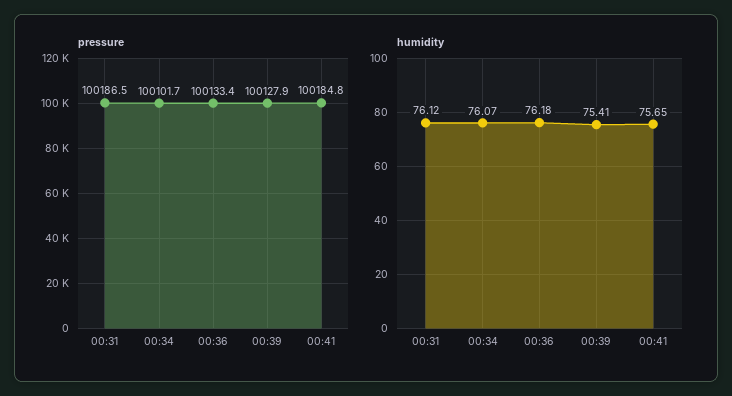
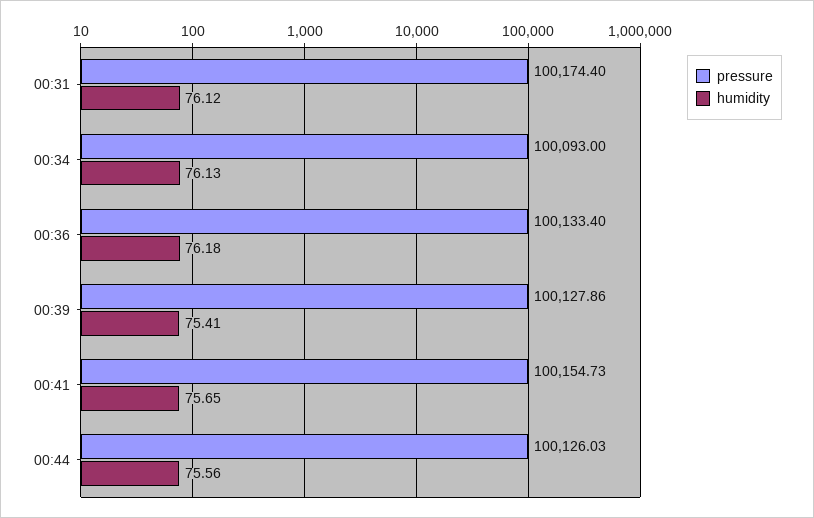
  {
    "pressure": {
-     "00:31": 100186.5,
+     "00:31": 100174.4,
-     "00:34": 100101.7,
+     "00:34": 100093,
      "00:36": 100133.4,
      "00:39": 100127.86,
-     "00:41": 100184.8
+     "00:41": 100154.73,
+     "00:44": 100126.03
    },
    "humidity": {
      "00:31": 76.12,
-     "00:34": 76.07,
+     "00:34": 76.13,
      "00:36": 76.18,
      "00:39": 75.41,
-     "00:41": 75.65
+     "00:41": 75.65,
+     "00:44": 75.56
    }
  }

